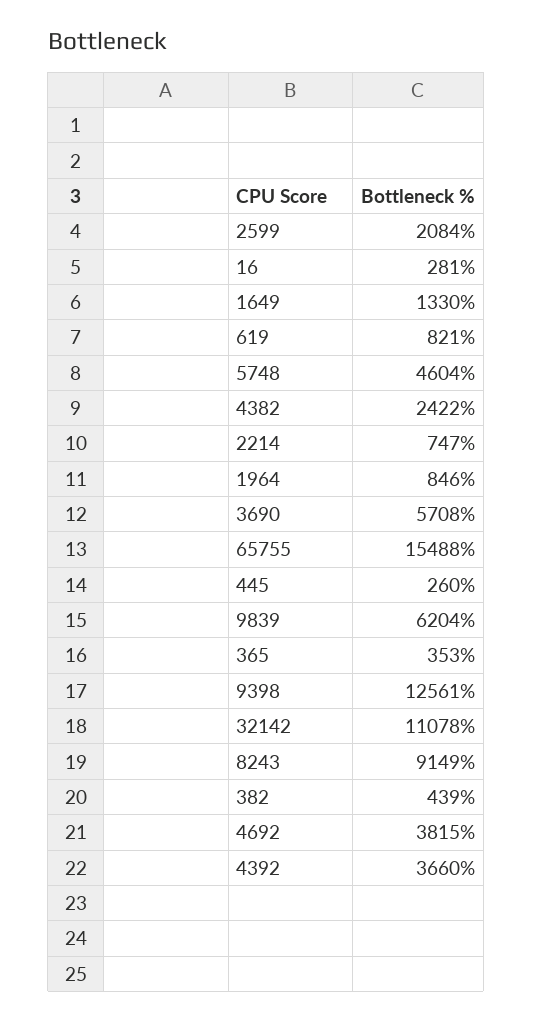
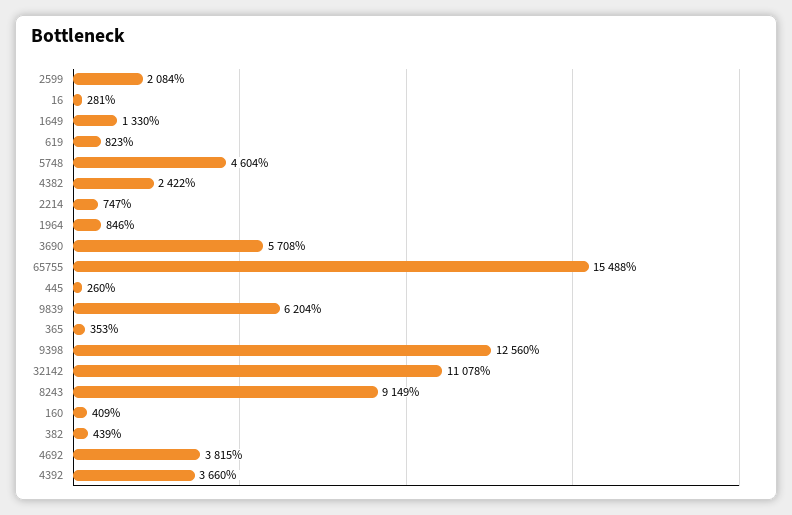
  {
    "2599": 2084,
    "16": 281,
    "1649": 1330,
-   "619": 821,
+   "619": 823,
    "5748": 4604,
    "4382": 2422,
    "2214": 747,
    "1964": 846,
    "3690": 5708,
    "65755": 15488,
    "445": 260,
    "9839": 6204,
    "365": 353,
-   "9398": 12561,
+   "9398": 12560,
    "32142": 11078,
    "8243": 9149,
    "382": 439,
    "4692": 3815,
-   "4392": 3660
+   "4392": 3660,
+   "160": 409
  }

